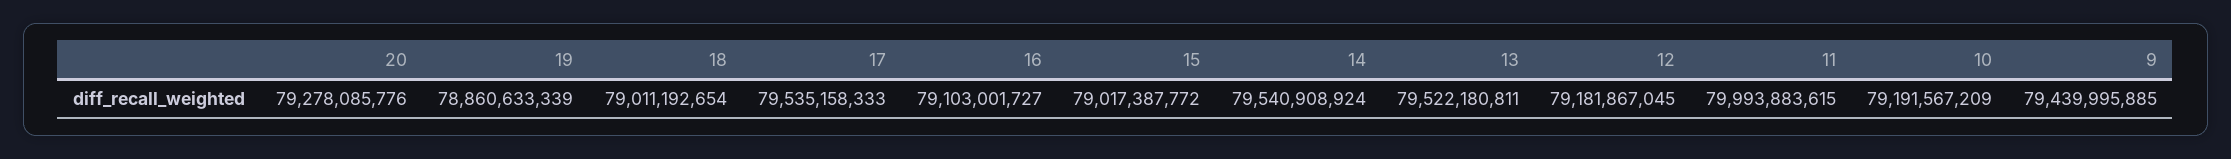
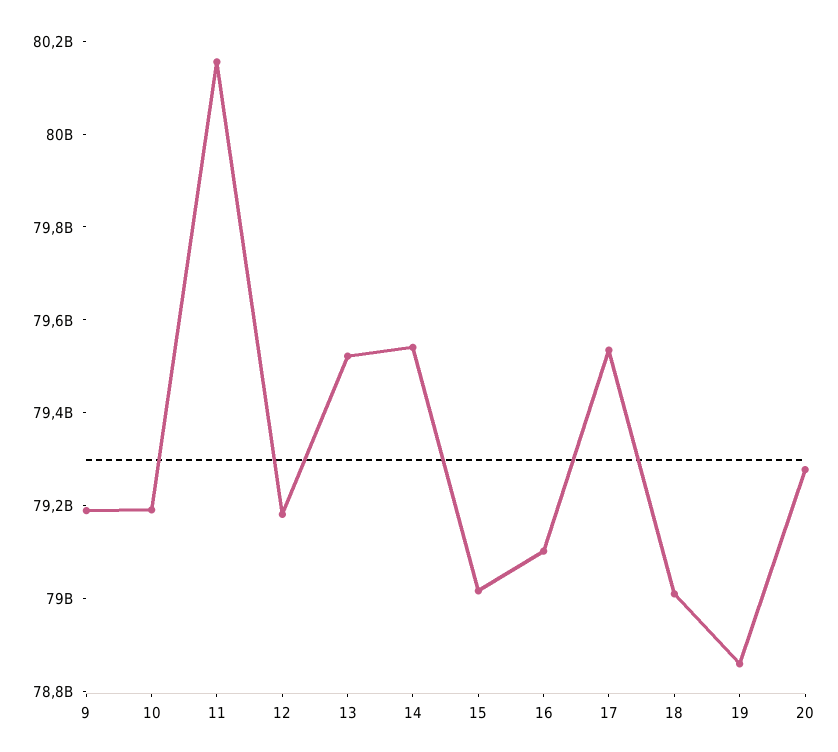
  {
    "20": 79278085776,
    "19": 78860633339,
    "18": 79011192654,
    "17": 79535158333,
    "16": 79103001727,
    "15": 79017387772,
    "14": 79540908924,
    "13": 79522180811,
    "12": 79181867045,
-   "11": 79993883615,
+   "11": 80150000000,
    "10": 79191567209,
-   "9": 79439995885
+   "9": 79200000000
  }

